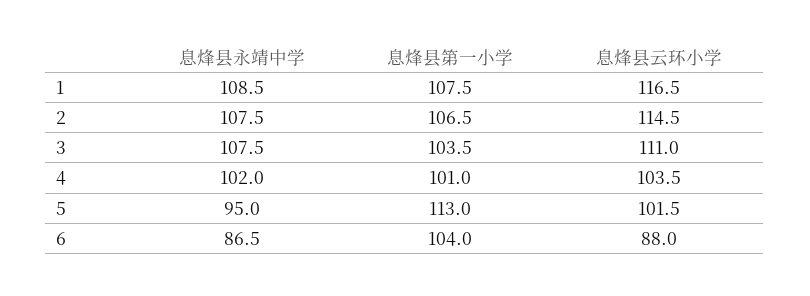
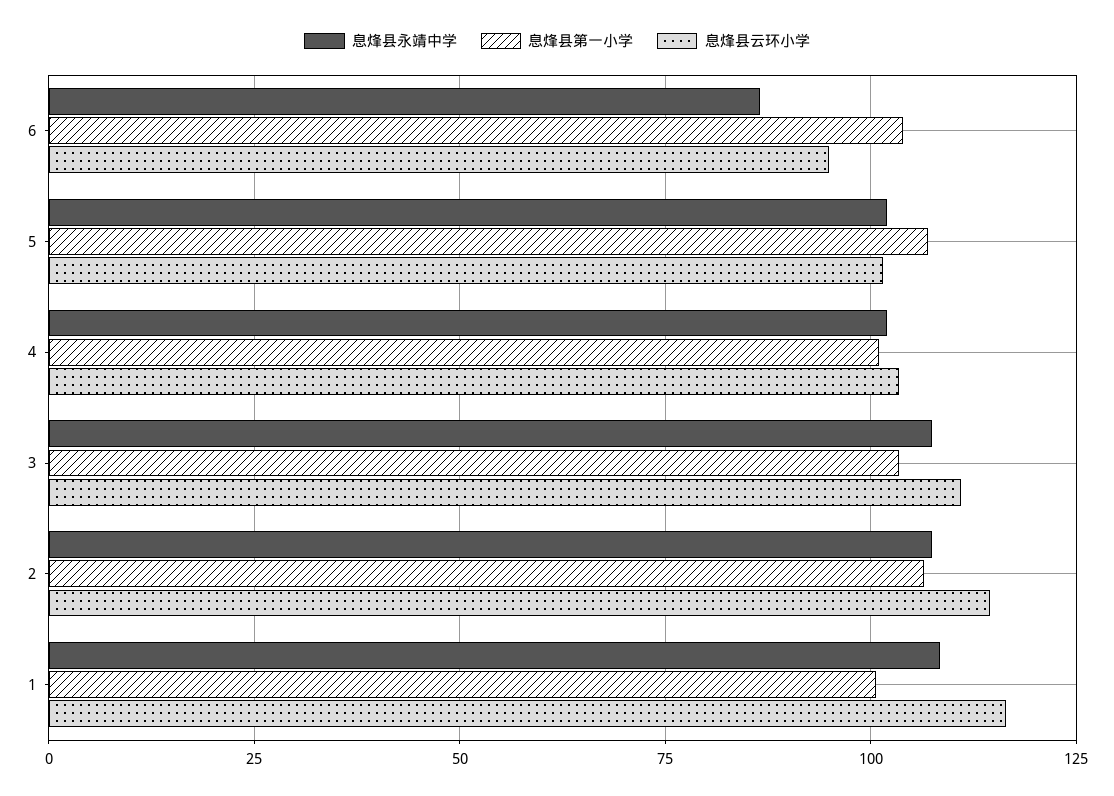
  {
    "息烽县永靖中学": {
      "1": 108.5,
      "2": 107.5,
      "3": 107.5,
      "4": 102,
-     "5": 95,
+     "5": 102.5,
      "6": 86.5
    },
    "息烽县第一小学": {
-     "1": 107.5,
+     "1": 100,
      "2": 106.5,
      "3": 103.5,
      "4": 101,
-     "5": 113,
+     "5": 107.5,
      "6": 104
    },
    "息烽县云环小学": {
      "1": 116.5,
      "2": 114.5,
      "3": 111,
      "4": 103.5,
      "5": 101.5,
-     "6": 88
+     "6": 95
    }
  }

